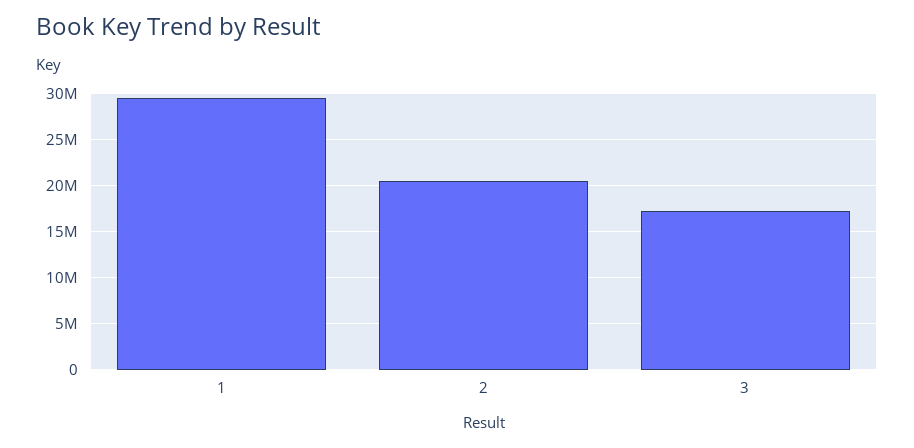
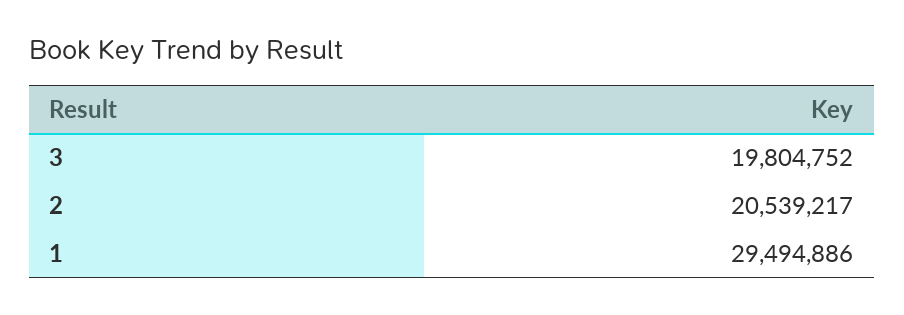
  {
    "1": 29494886,
    "2": 20539217,
-   "3": 17000000
+   "3": 19804752
  }

